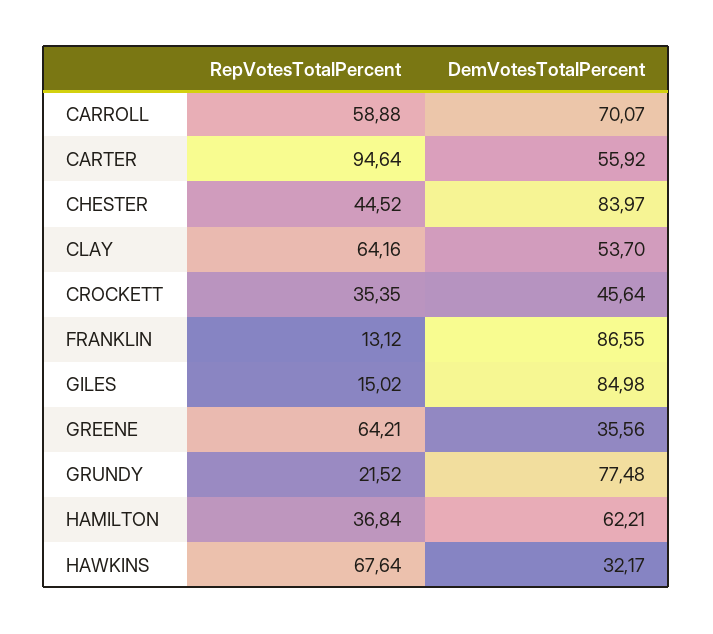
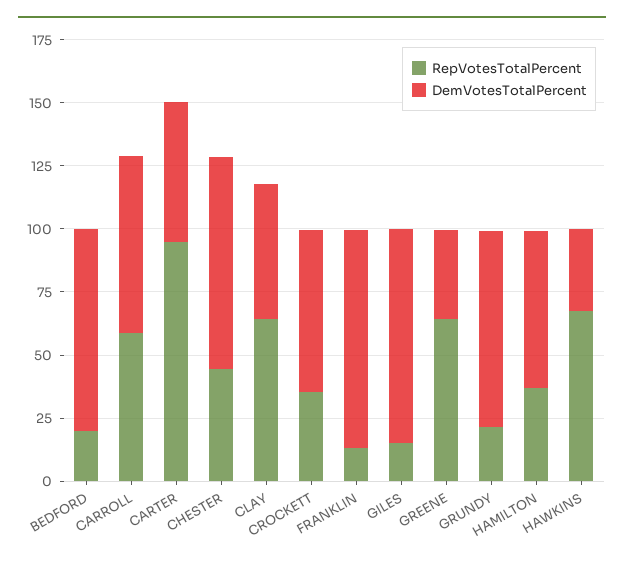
  {
    "RepVotesTotalPercent": {
      "CARROLL": 58.88,
      "CARTER": 94.64,
      "CHESTER": 44.52,
      "CLAY": 64.16,
      "CROCKETT": 35.35,
      "FRANKLIN": 13.12,
      "GILES": 15.02,
      "GREENE": 64.21,
      "GRUNDY": 21.52,
      "HAMILTON": 36.84,
-     "HAWKINS": 67.64
+     "HAWKINS": 67.64,
+     "BEDFORD": 20
    },
    "DemVotesTotalPercent": {
      "CARROLL": 70.07,
      "CARTER": 55.92,
      "CHESTER": 83.97,
      "CLAY": 53.7,
-     "CROCKETT": 45.64,
+     "CROCKETT": 65,
      "FRANKLIN": 86.55,
      "GILES": 84.98,
      "GREENE": 35.56,
      "GRUNDY": 77.48,
      "HAMILTON": 62.21,
-     "HAWKINS": 32.17
+     "HAWKINS": 32.17,
+     "BEDFORD": 80
    }
  }

